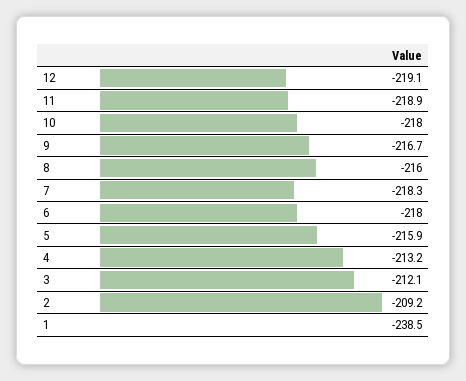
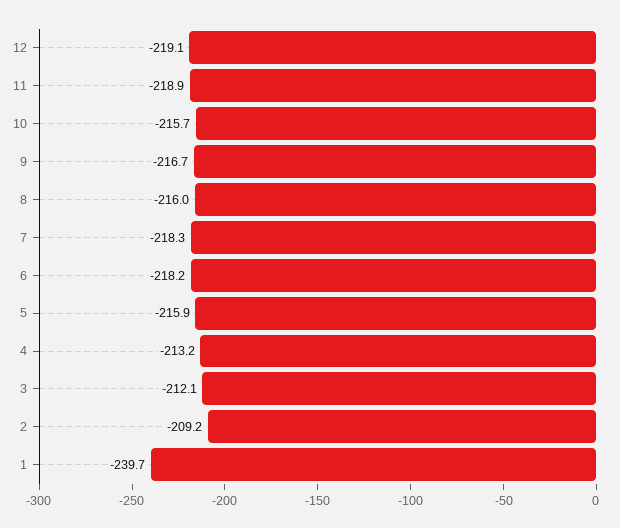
  {
    "12": -219.1,
    "11": -218.9,
-   "10": -218,
+   "10": -215.7,
    "9": -216.7,
    "8": -216,
    "7": -218.3,
-   "6": -218,
+   "6": -218.2,
    "5": -215.9,
    "4": -213.2,
    "3": -212.1,
    "2": -209.2,
-   "1": -238.5
+   "1": -239.7
  }

